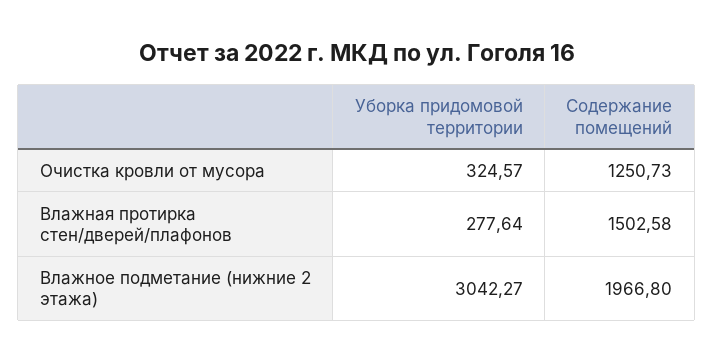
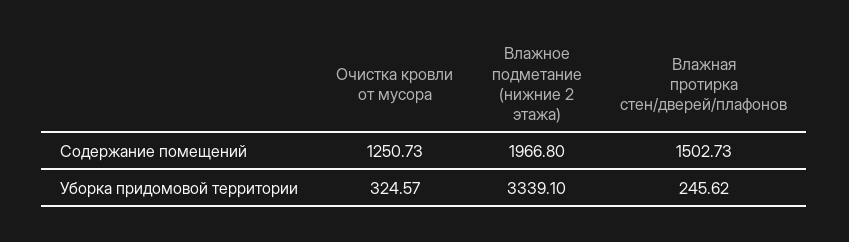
  {
    "Уборка придомовой территории": {
      "Очистка кровли от мусора": 324.57,
-     "Влажная протирка стен/дверей/плафонов": 277.64,
+     "Влажная протирка стен/дверей/плафонов": 245.62,
-     "Влажное подметание (нижние 2 этажа)": 3042.27
+     "Влажное подметание (нижние 2 этажа)": 3339.1
    },
    "Содержание помещений": {
      "Очистка кровли от мусора": 1250.73,
-     "Влажная протирка стен/дверей/плафонов": 1502.58,
+     "Влажная протирка стен/дверей/плафонов": 1502.73,
      "Влажное подметание (нижние 2 этажа)": 1966.8
    }
  }

